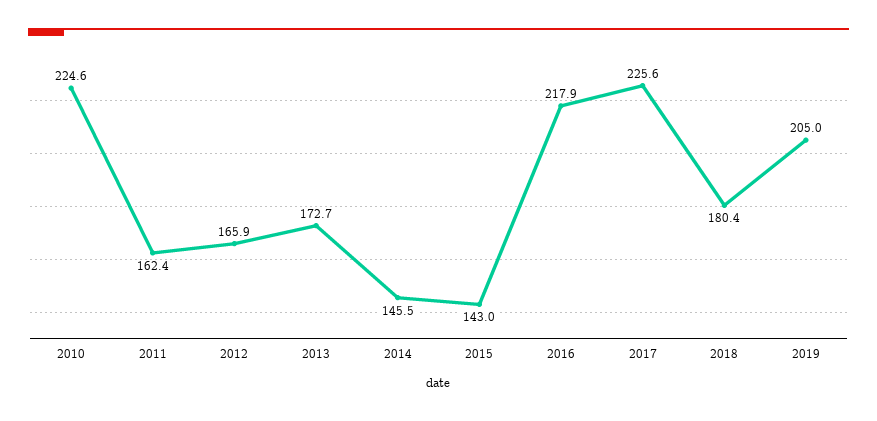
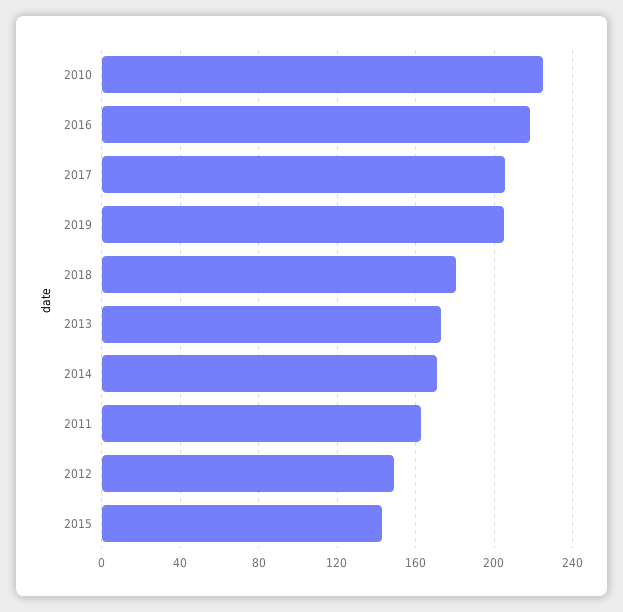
  {
    "2010": 224.6,
    "2011": 162.4,
-   "2012": 165.9,
+   "2012": 150,
    "2013": 172.7,
-   "2014": 145.5,
+   "2014": 170,
    "2015": 143,
    "2016": 217.9,
-   "2017": 225.6,
+   "2017": 205,
    "2018": 180.4,
    "2019": 205
  }

